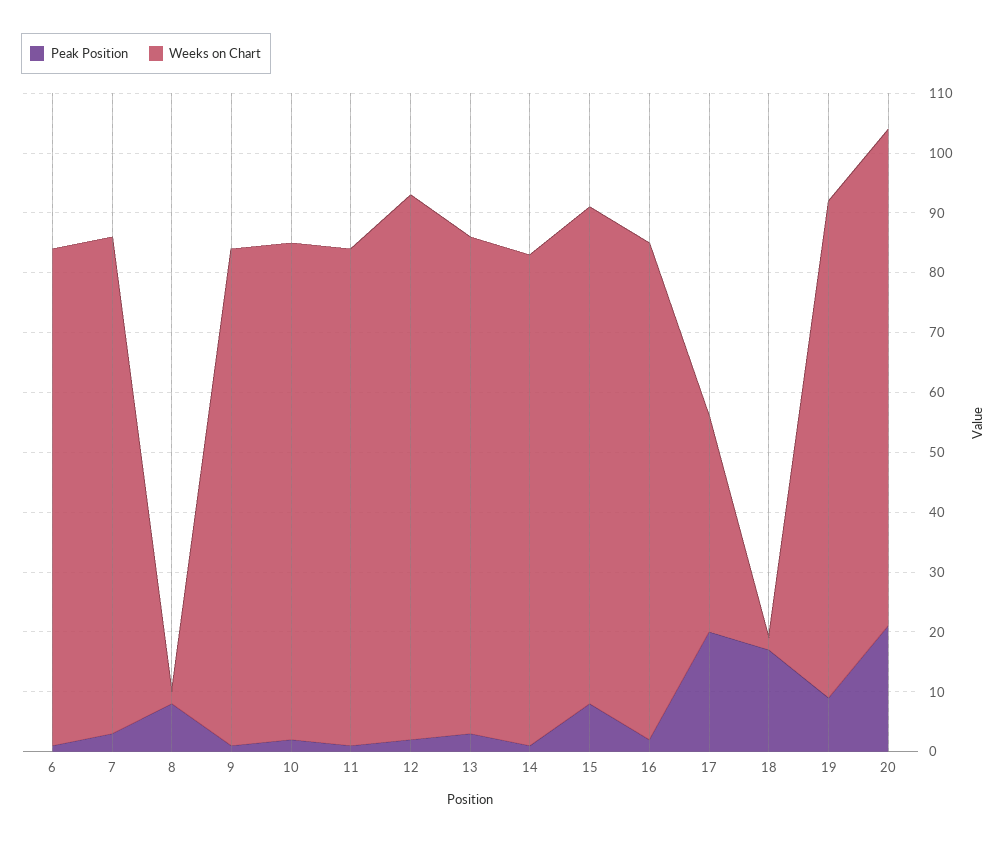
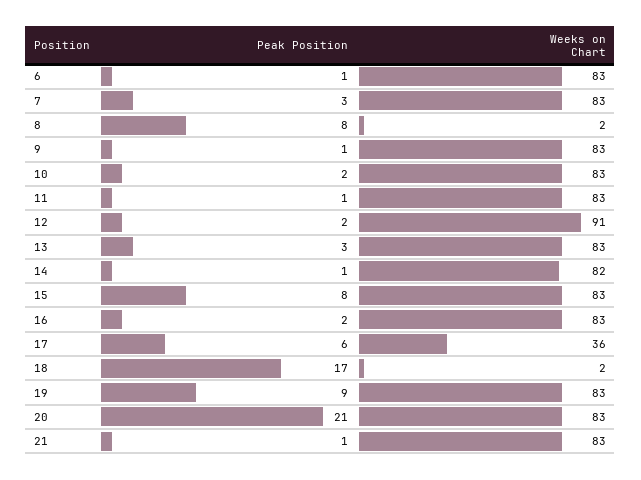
  {
    "Peak Position": {
      "6": 1,
      "7": 3,
      "8": 8,
      "9": 1,
      "10": 2,
      "11": 1,
      "12": 2,
      "13": 3,
      "14": 1,
      "15": 8,
      "16": 2,
-     "17": 20,
+     "17": 6,
      "18": 17,
      "19": 9,
-     "20": 21
+     "20": 21,
+     "21": 1
    },
    "Weeks on Chart": {
      "6": 83,
      "7": 83,
      "8": 2,
      "9": 83,
      "10": 83,
      "11": 83,
      "12": 91,
      "13": 83,
      "14": 82,
      "15": 83,
      "16": 83,
      "17": 36,
      "18": 2,
      "19": 83,
-     "20": 83
+     "20": 83,
+     "21": 83
    }
  }

